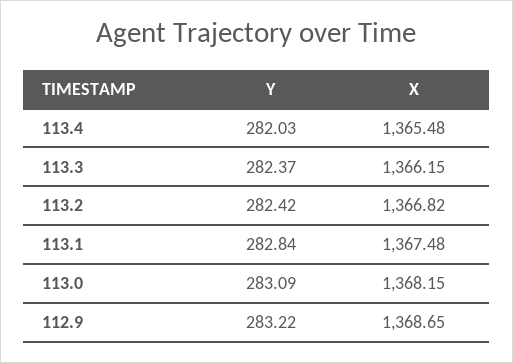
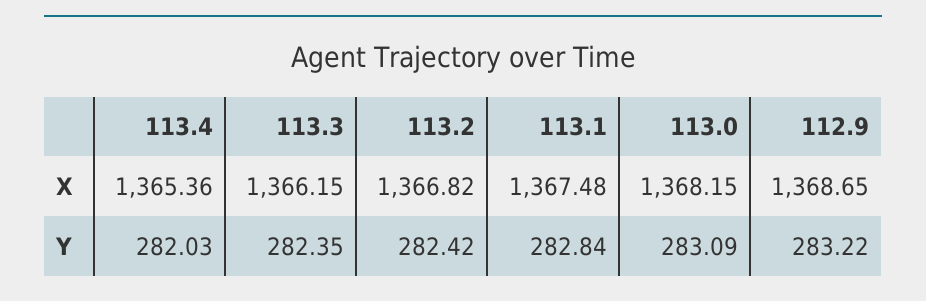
  {
    "Y": {
      "113.4": 282.03,
-     "113.3": 282.37,
+     "113.3": 282.35,
      "113.2": 282.42,
      "113.1": 282.84,
      "113.0": 283.09,
      "112.9": 283.22
    },
    "X": {
-     "113.4": 1365.48,
+     "113.4": 1365.36,
      "113.3": 1366.15,
      "113.2": 1366.82,
      "113.1": 1367.48,
      "113.0": 1368.15,
      "112.9": 1368.65
    }
  }

